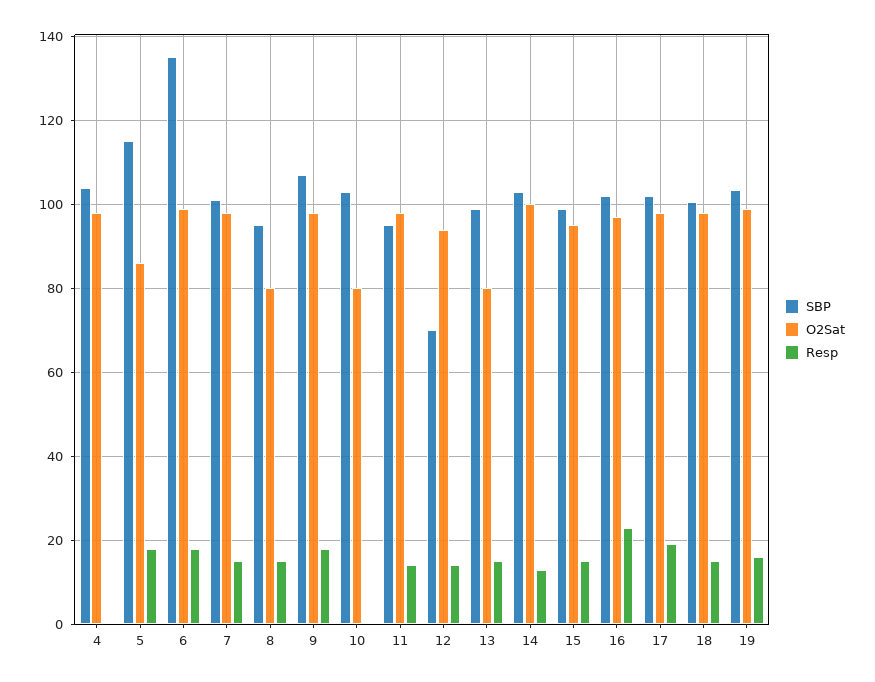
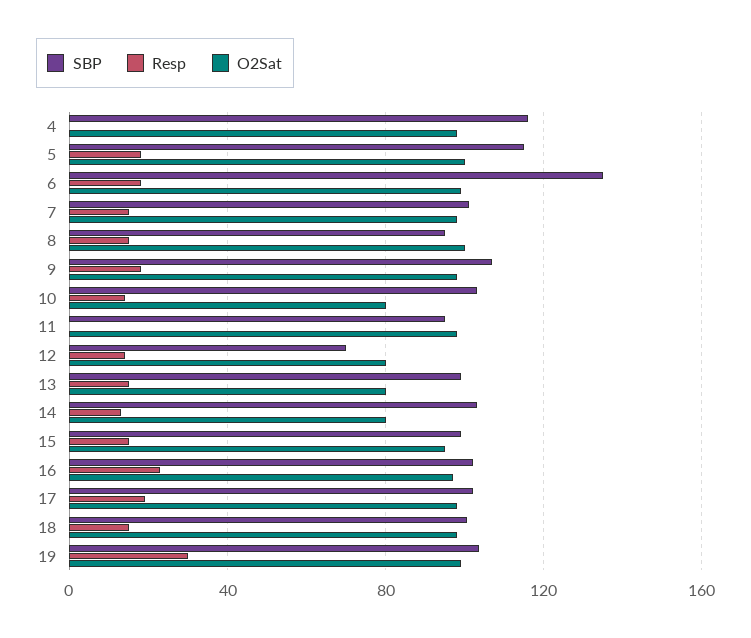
  {
    "SBP": {
-     "4": 104,
+     "4": 115,
      "5": 116,
      "6": 136,
      "7": 102,
      "8": 96,
      "9": 108,
      "10": 104,
      "11": 96,
      "12": 70,
      "13": 100,
      "14": 104,
      "15": 100,
      "16": 102,
      "17": 102,
      "18": 100,
      "19": 104
    },
    "O2Sat": {
      "4": 98,
-     "5": 86,
+     "5": 100,
      "6": 100,
      "7": 98,
-     "8": 80,
+     "8": 100,
      "9": 98,
      "10": 80,
      "11": 98,
-     "12": 94,
+     "12": 80,
      "13": 80,
-     "14": 100,
+     "14": 80,
      "15": 96,
      "16": 98,
      "17": 98,
      "18": 98,
      "19": 100
    },
    "Resp": {
      "4": 0,
      "5": 18,
      "6": 18,
      "7": 16,
      "8": 16,
      "9": 18,
-     "10": 0,
+     "10": 15,
-     "11": 14,
+     "11": 0,
      "12": 14,
      "13": 16,
      "14": 14,
      "15": 16,
      "16": 24,
      "17": 20,
      "18": 16,
-     "19": 16
+     "19": 30
    }
  }

